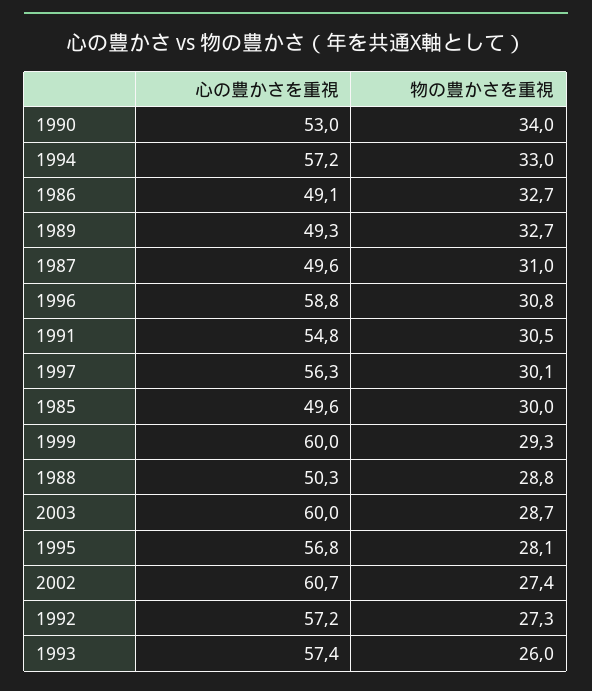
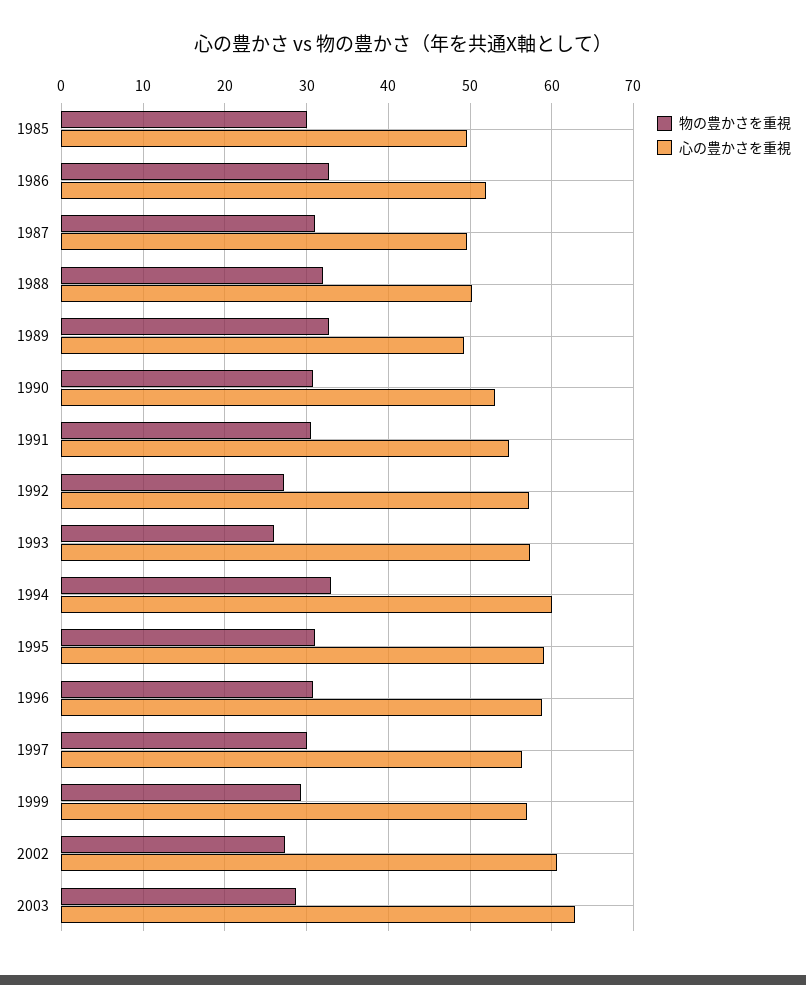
  {
    "心の豊かさを重視": {
      "1990": 53,
-     "1994": 57.2,
+     "1994": 60,
-     "1986": 49.1,
+     "1986": 52,
      "1989": 49.3,
      "1987": 49.6,
      "1996": 58.8,
      "1991": 54.8,
      "1997": 56.3,
      "1985": 49.6,
-     "1999": 60,
+     "1999": 57,
      "1988": 50.3,
-     "2003": 60,
+     "2003": 63,
-     "1995": 56.8,
+     "1995": 59,
      "2002": 60.7,
      "1992": 57.2,
      "1993": 57.4
    },
    "物の豊かさを重視": {
-     "1990": 34,
+     "1990": 31,
      "1994": 33,
      "1986": 32.7,
      "1989": 32.7,
      "1987": 31,
      "1996": 30.8,
      "1991": 30.5,
      "1997": 30.1,
      "1985": 30,
      "1999": 29.3,
-     "1988": 28.8,
+     "1988": 32,
      "2003": 28.7,
-     "1995": 28.1,
+     "1995": 31,
      "2002": 27.4,
      "1992": 27.3,
      "1993": 26
    }
  }

